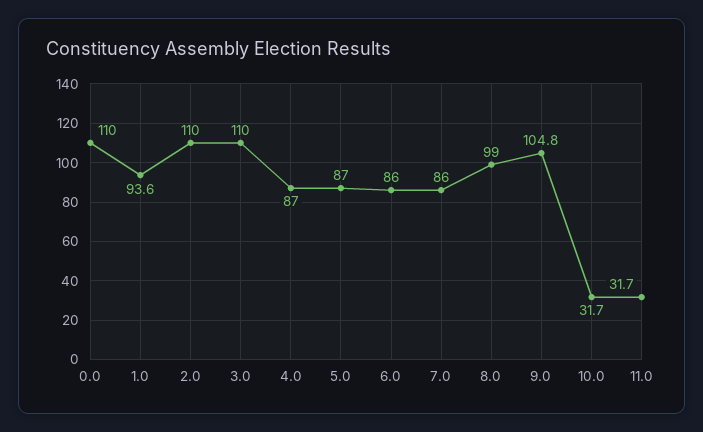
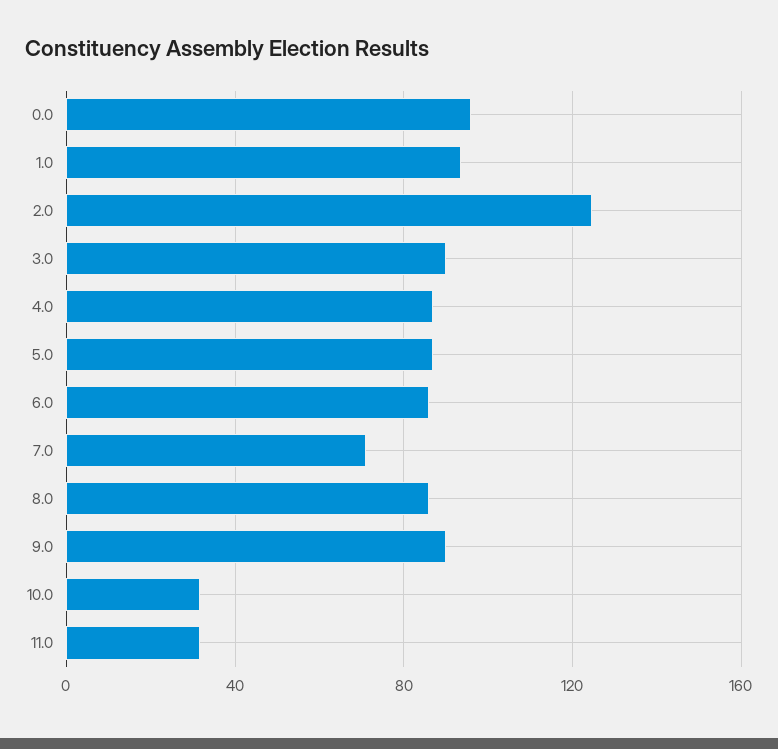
  {
-   "0.0": 110,
+   "0.0": 95,
    "1.0": 93.6,
-   "2.0": 110,
+   "2.0": 125,
-   "3.0": 110,
+   "3.0": 90,
    "4.0": 87,
    "5.0": 87,
    "6.0": 86,
-   "7.0": 86,
+   "7.0": 70,
-   "8.0": 99,
+   "8.0": 85,
-   "9.0": 104.8,
+   "9.0": 90,
    "10.0": 31.7,
    "11.0": 31.7
  }

